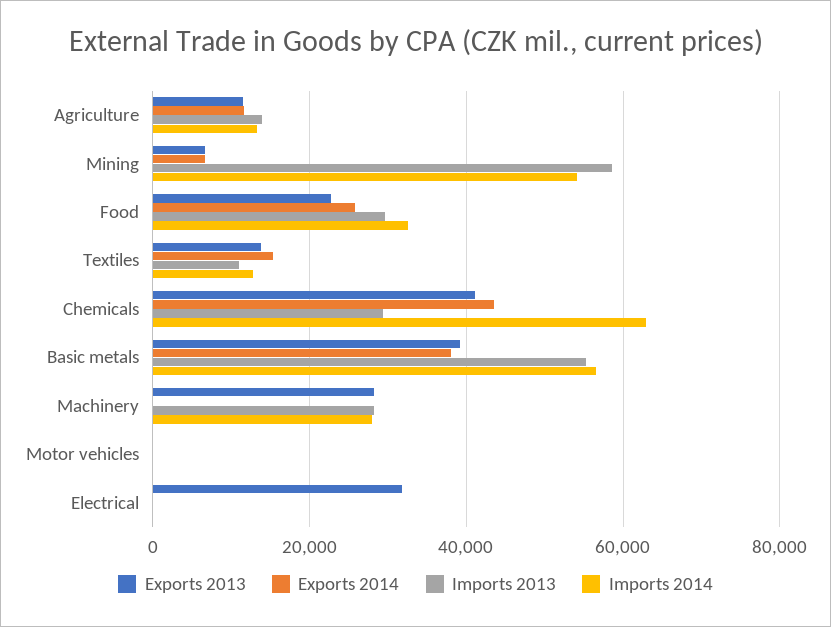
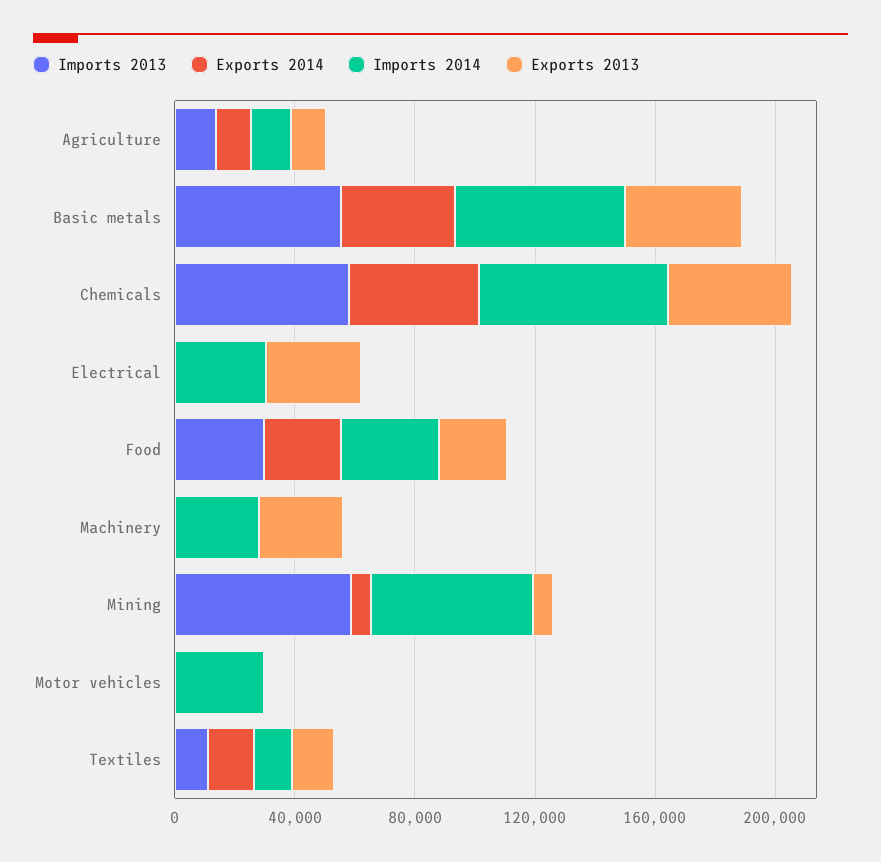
  {
    "Exports 2013": {
      "Agriculture": 12000,
      "Mining": 6000,
      "Food": 22000,
      "Textiles": 14000,
      "Chemicals": 42000,
      "Basic metals": 40000,
      "Machinery": 28000,
      "Motor vehicles": 0,
      "Electrical": 32000
    },
    "Exports 2014": {
      "Agriculture": 12000,
      "Mining": 6000,
      "Food": 26000,
      "Textiles": 16000,
      "Chemicals": 44000,
      "Basic metals": 38000,
      "Machinery": 0,
      "Motor vehicles": 0,
      "Electrical": 0
    },
    "Imports 2013": {
      "Agriculture": 14000,
      "Mining": 58000,
      "Food": 30000,
      "Textiles": 10000,
-     "Chemicals": 30000,
+     "Chemicals": 60000,
      "Basic metals": 56000,
-     "Machinery": 28000,
+     "Machinery": 0,
      "Motor vehicles": 0,
      "Electrical": 0
    },
    "Imports 2014": {
      "Agriculture": 14000,
      "Mining": 54000,
      "Food": 32000,
      "Textiles": 12000,
      "Chemicals": 62000,
      "Basic metals": 56000,
      "Machinery": 28000,
-     "Motor vehicles": 0,
+     "Motor vehicles": 30000,
-     "Electrical": 0
+     "Electrical": 30000
    }
  }

